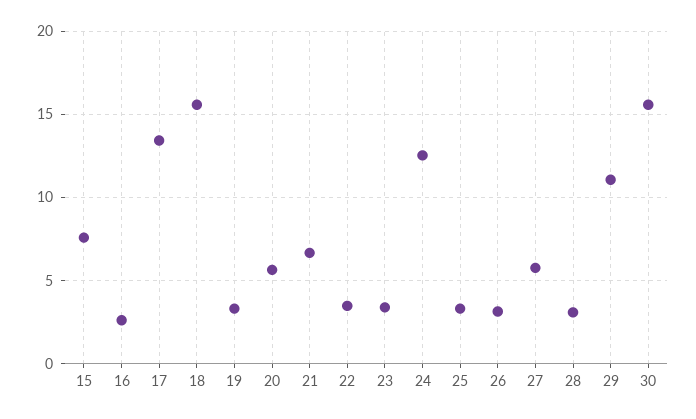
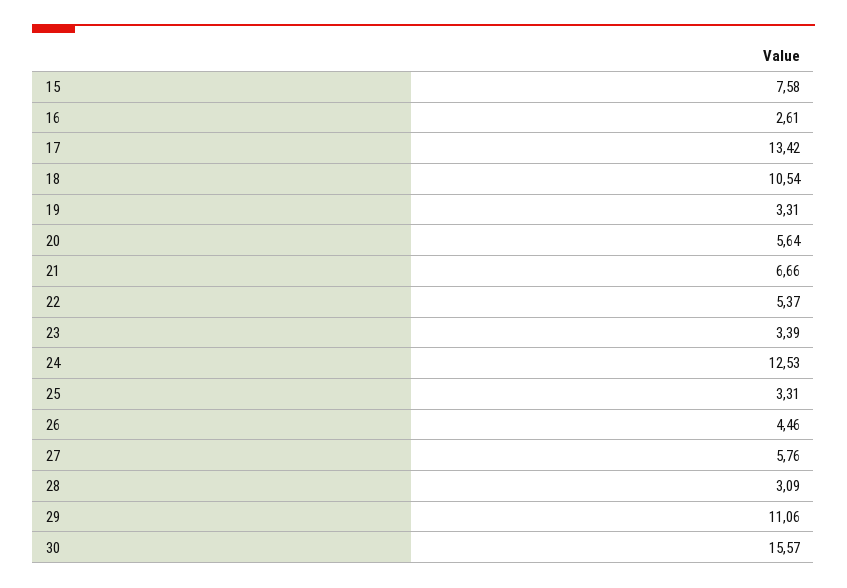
  {
    "15": 7.58,
    "16": 2.61,
    "17": 13.42,
-   "18": 15.5,
+   "18": 10.54,
    "19": 3.31,
    "20": 5.64,
    "21": 6.66,
-   "22": 3.5,
+   "22": 5.37,
    "23": 3.39,
    "24": 12.53,
    "25": 3.31,
-   "26": 3,
+   "26": 4.46,
    "27": 5.76,
    "28": 3.09,
    "29": 11.06,
    "30": 15.57
  }

